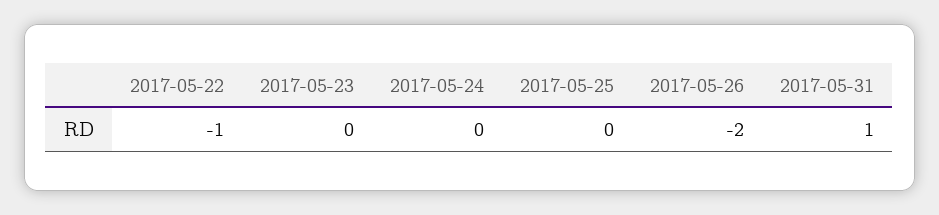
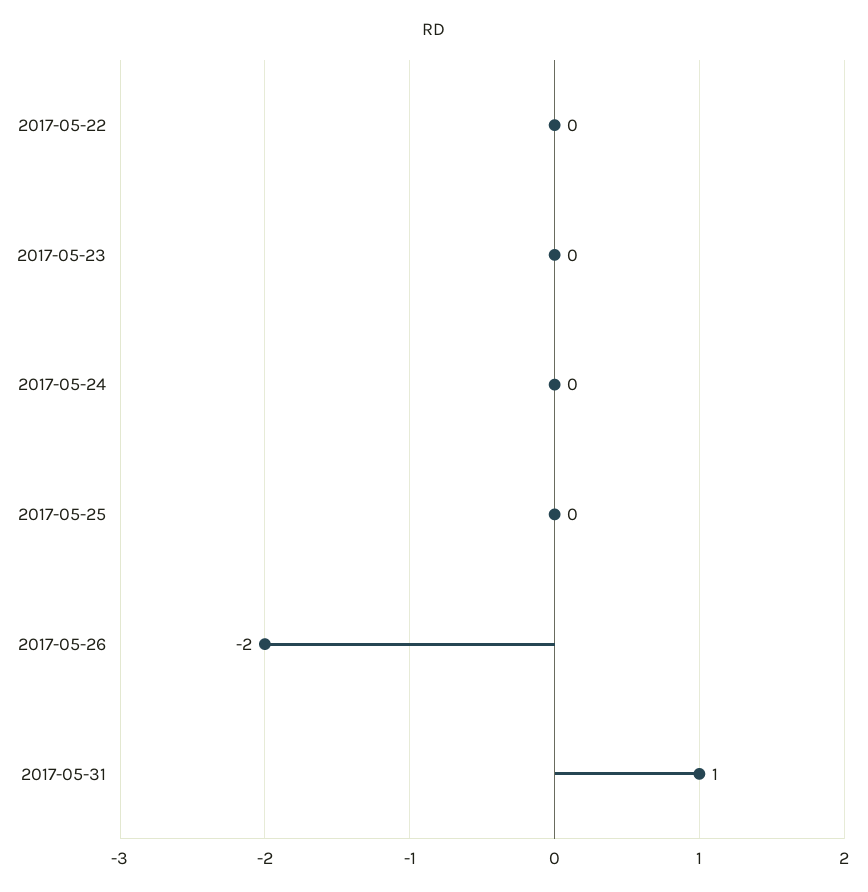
  {
-   "2017-05-22": -1,
+   "2017-05-22": 0,
    "2017-05-23": 0,
    "2017-05-24": 0,
    "2017-05-25": 0,
    "2017-05-26": -2,
    "2017-05-31": 1
  }

